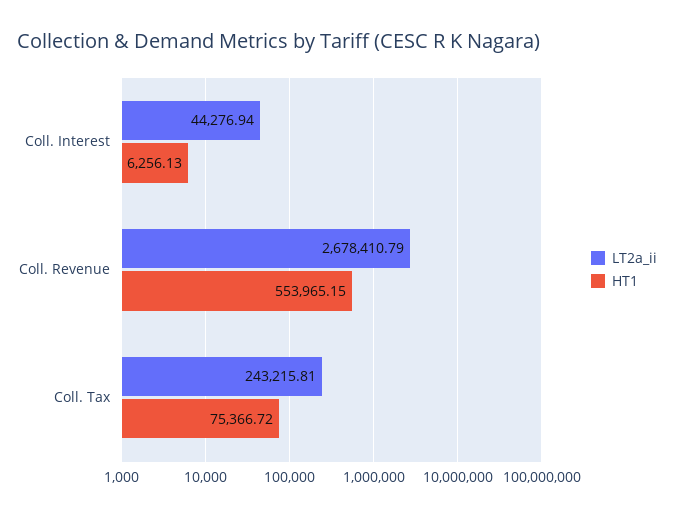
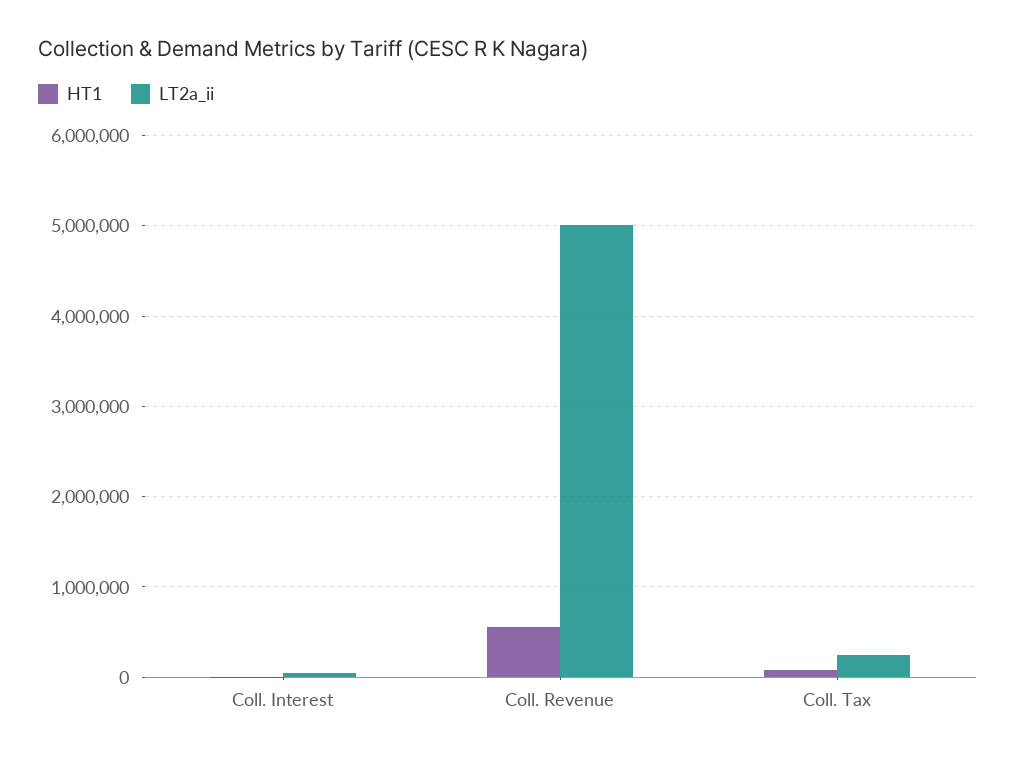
  {
    "LT2a_ii": {
      "Coll. Interest": 44276.94,
-     "Coll. Revenue": 2678410.79,
+     "Coll. Revenue": 5000000,
      "Coll. Tax": 243215.81
    },
    "HT1": {
      "Coll. Interest": 6256.13,
      "Coll. Revenue": 553965.15,
      "Coll. Tax": 75366.72
    }
  }

